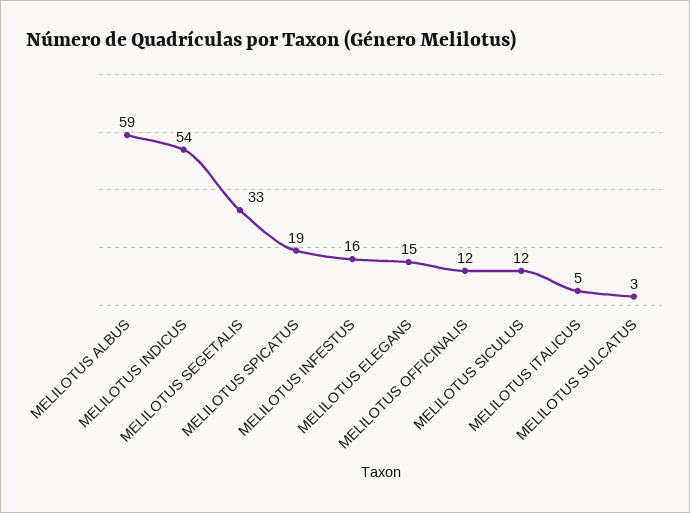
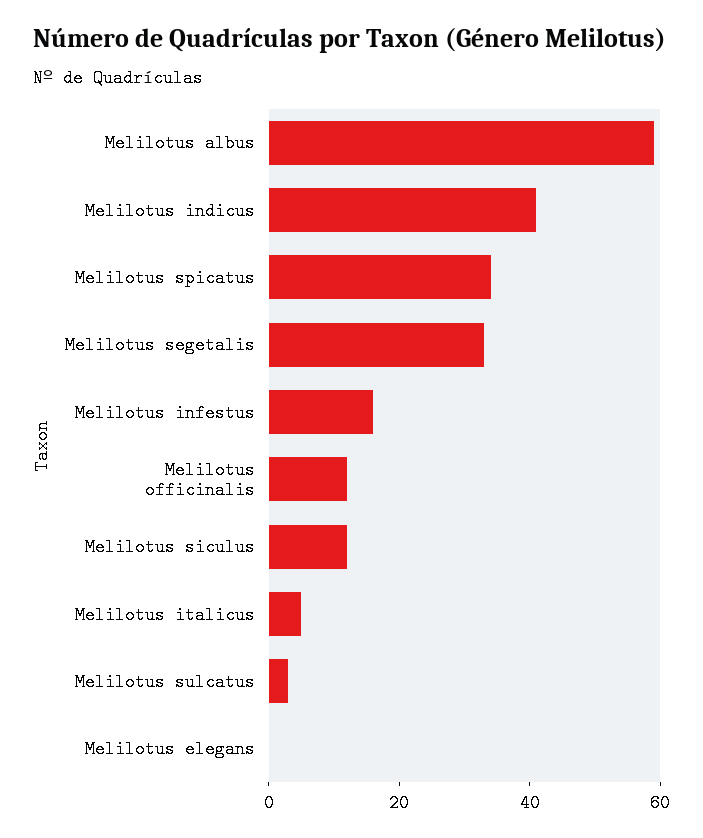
  {
    "MELILOTUS ALBUS": 59,
-   "MELILOTUS INDICUS": 54,
+   "MELILOTUS INDICUS": 40,
    "MELILOTUS SEGETALIS": 33,
-   "MELILOTUS SPICATUS": 19,
+   "MELILOTUS SPICATUS": 35,
    "MELILOTUS INFESTUS": 16,
-   "MELILOTUS ELEGANS": 15,
+   "MELILOTUS ELEGANS": 0,
    "MELILOTUS OFFICINALIS": 12,
    "MELILOTUS SICULUS": 12,
    "MELILOTUS ITALICUS": 5,
    "MELILOTUS SULCATUS": 3
  }

